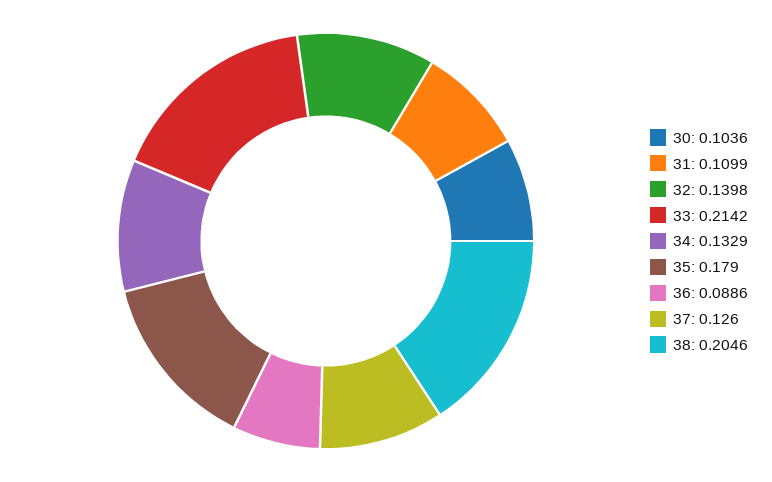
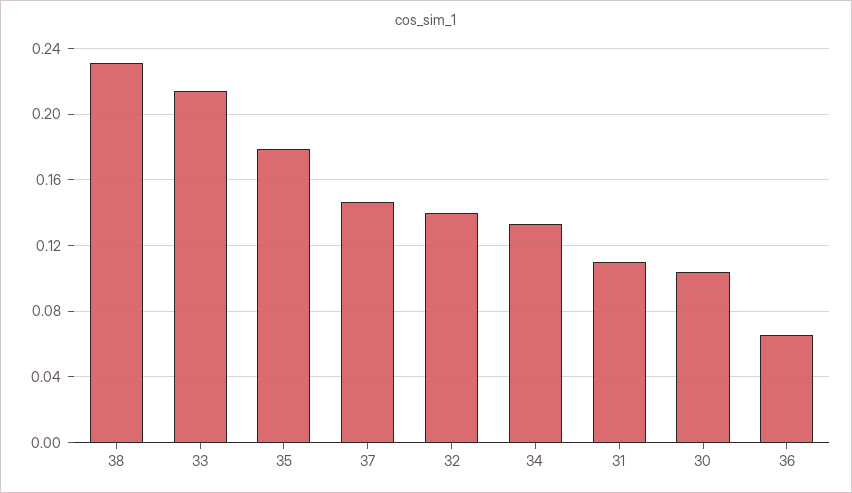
  {
    "30": 0.1036,
    "31": 0.1099,
    "32": 0.1398,
    "33": 0.2142,
    "34": 0.1329,
    "35": 0.179,
-   "36": 0.0886,
+   "36": 0.065,
-   "37": 0.126,
+   "37": 0.145,
-   "38": 0.2046
+   "38": 0.23
  }

